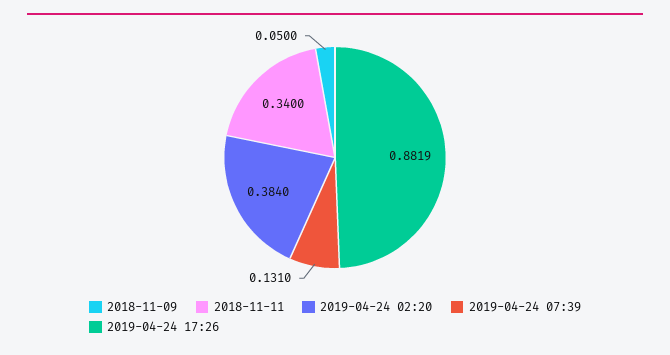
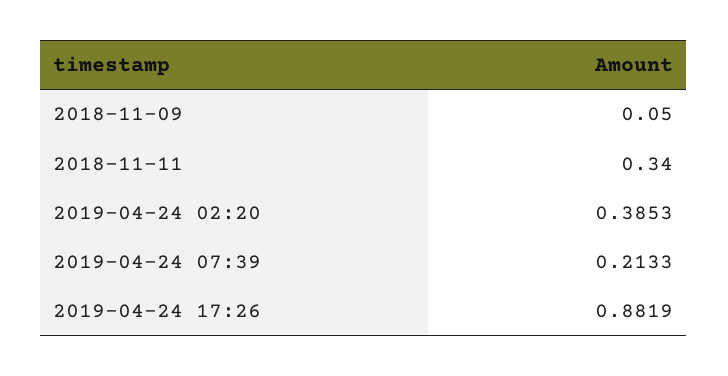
  {
    "2018-11-09": 0.05,
    "2018-11-11": 0.34,
-   "2019-04-24 02:20": 0.384,
+   "2019-04-24 02:20": 0.3853,
-   "2019-04-24 07:39": 0.131,
+   "2019-04-24 07:39": 0.2133,
    "2019-04-24 17:26": 0.8819
  }

